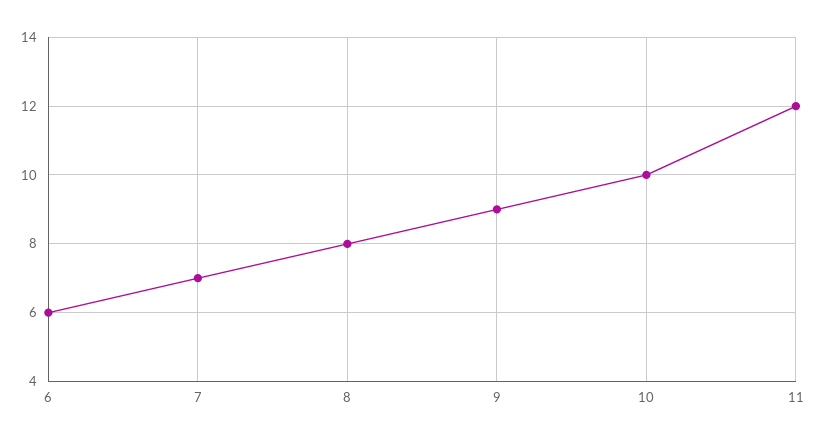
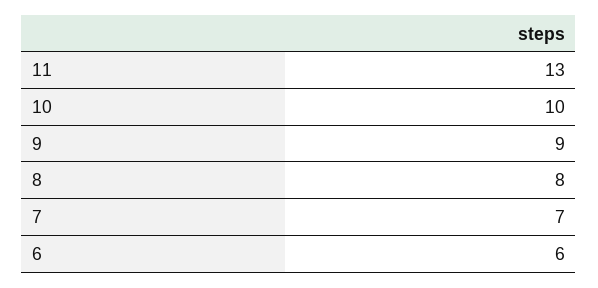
  {
    "6": 6,
    "7": 7,
    "8": 8,
    "9": 9,
    "10": 10,
-   "11": 12
+   "11": 13
  }

